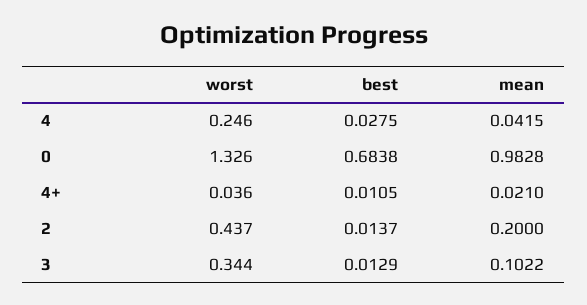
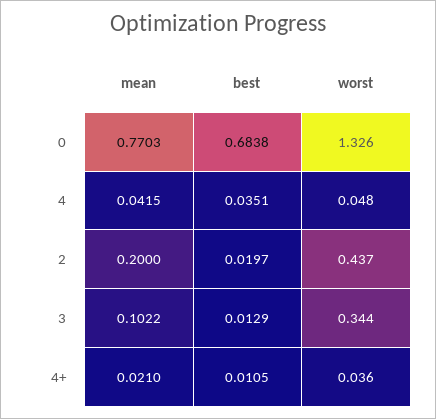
  {
    "worst": {
-     "4": 0.246,
+     "4": 0.048,
      "0": 1.326,
      "4+": 0.036,
      "2": 0.437,
      "3": 0.344
    },
    "best": {
-     "4": 0.0275,
+     "4": 0.0351,
      "0": 0.6838,
      "4+": 0.0105,
-     "2": 0.0137,
+     "2": 0.0197,
      "3": 0.0129
    },
    "mean": {
      "4": 0.0415,
-     "0": 0.9828,
+     "0": 0.7703,
      "4+": 0.021,
      "2": 0.2,
      "3": 0.1022
    }
  }

